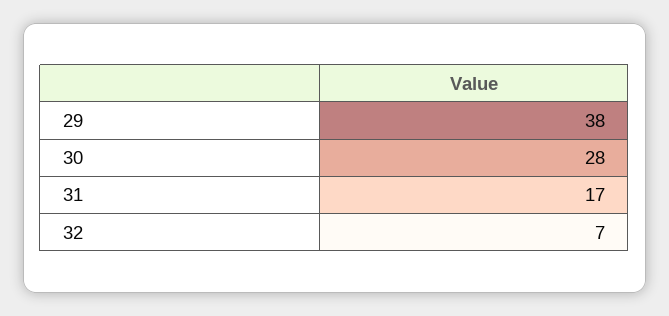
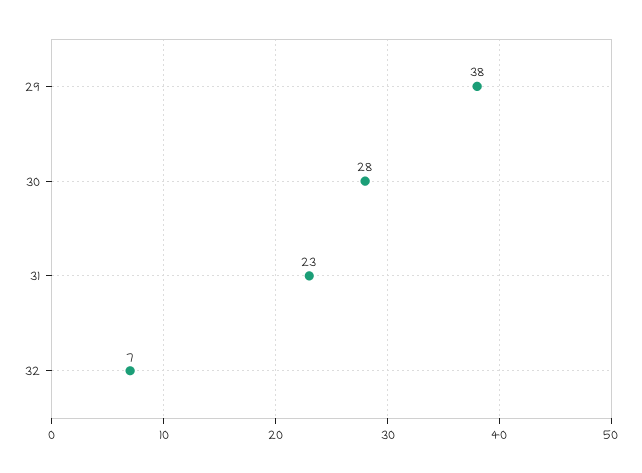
  {
    "29": 38,
    "30": 28,
-   "31": 17,
+   "31": 23,
    "32": 7
  }

